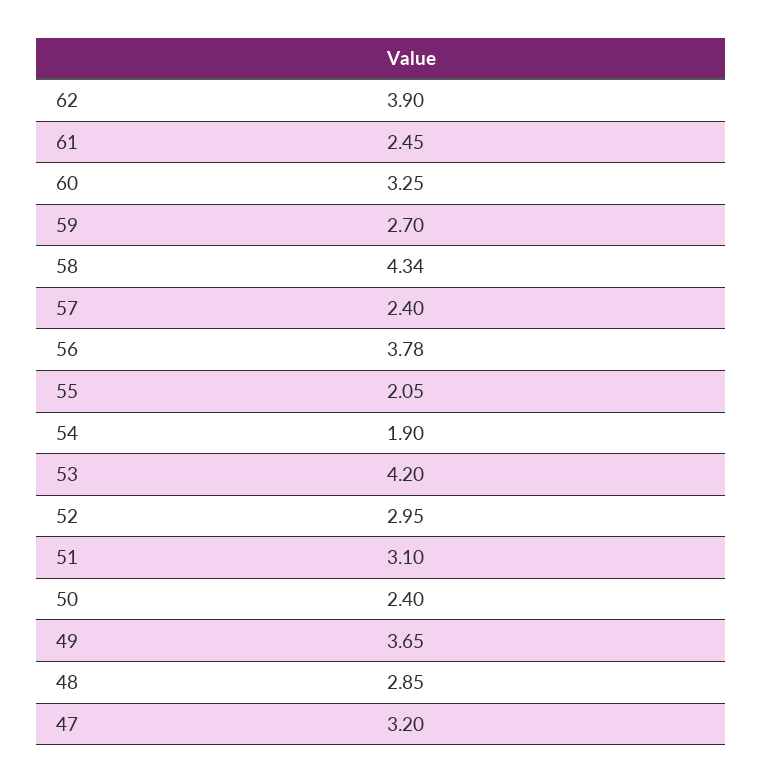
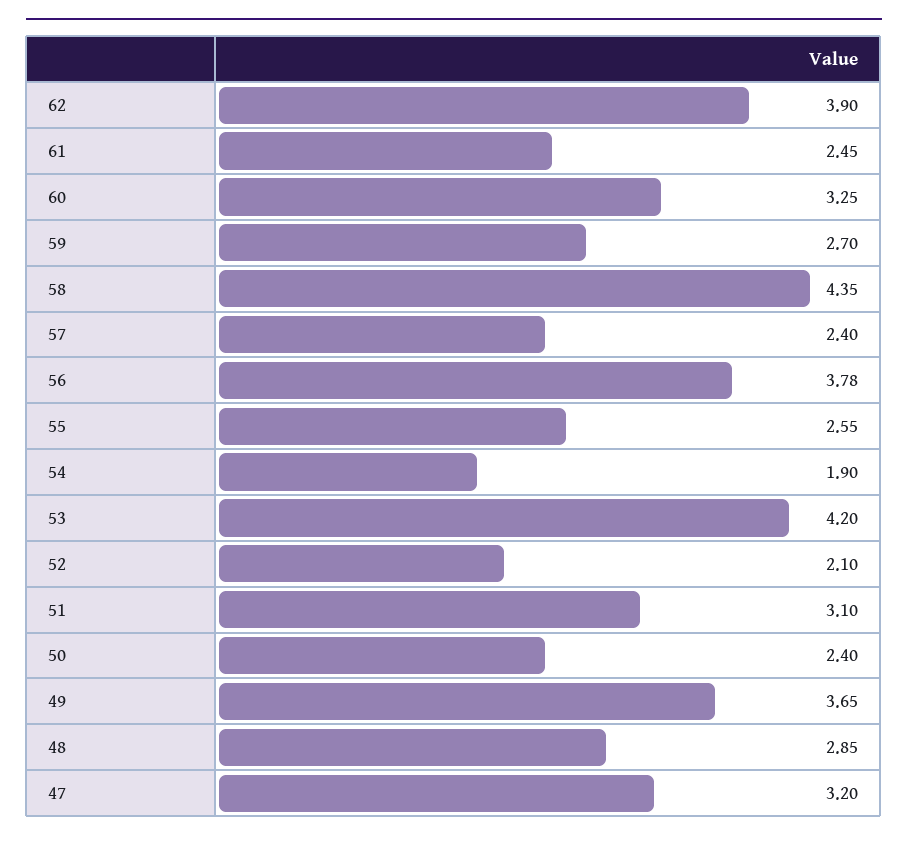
  {
    "62": 3.9,
    "61": 2.45,
    "60": 3.25,
    "59": 2.7,
-   "58": 4.34,
+   "58": 4.35,
    "57": 2.4,
    "56": 3.78,
-   "55": 2.05,
+   "55": 2.55,
    "54": 1.9,
    "53": 4.2,
-   "52": 2.95,
+   "52": 2.1,
    "51": 3.1,
    "50": 2.4,
    "49": 3.65,
    "48": 2.85,
    "47": 3.2
  }

